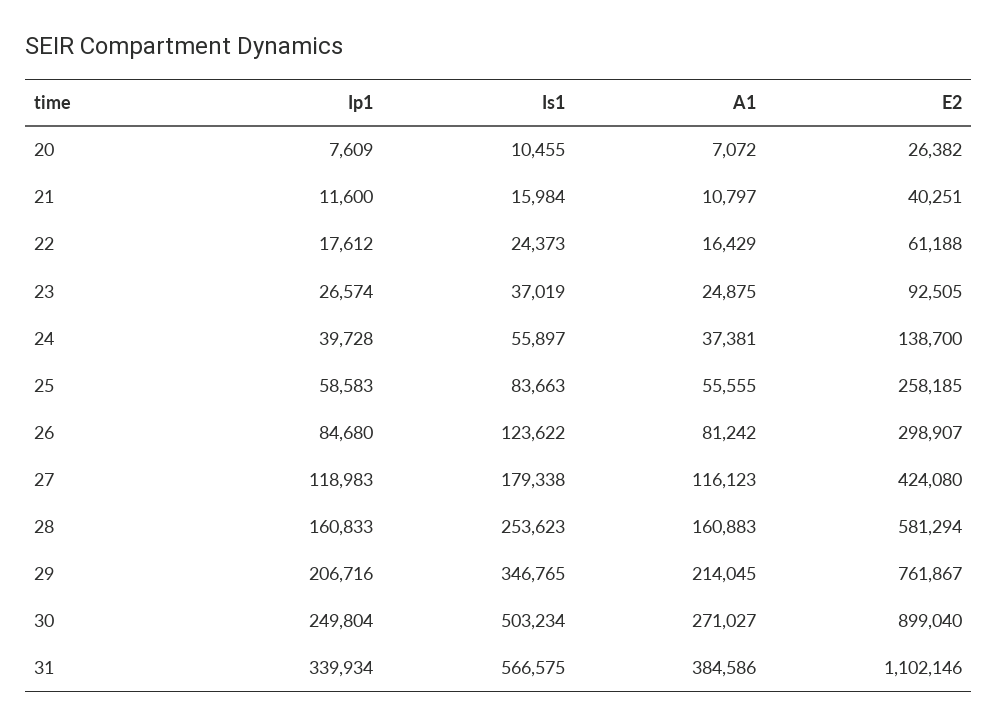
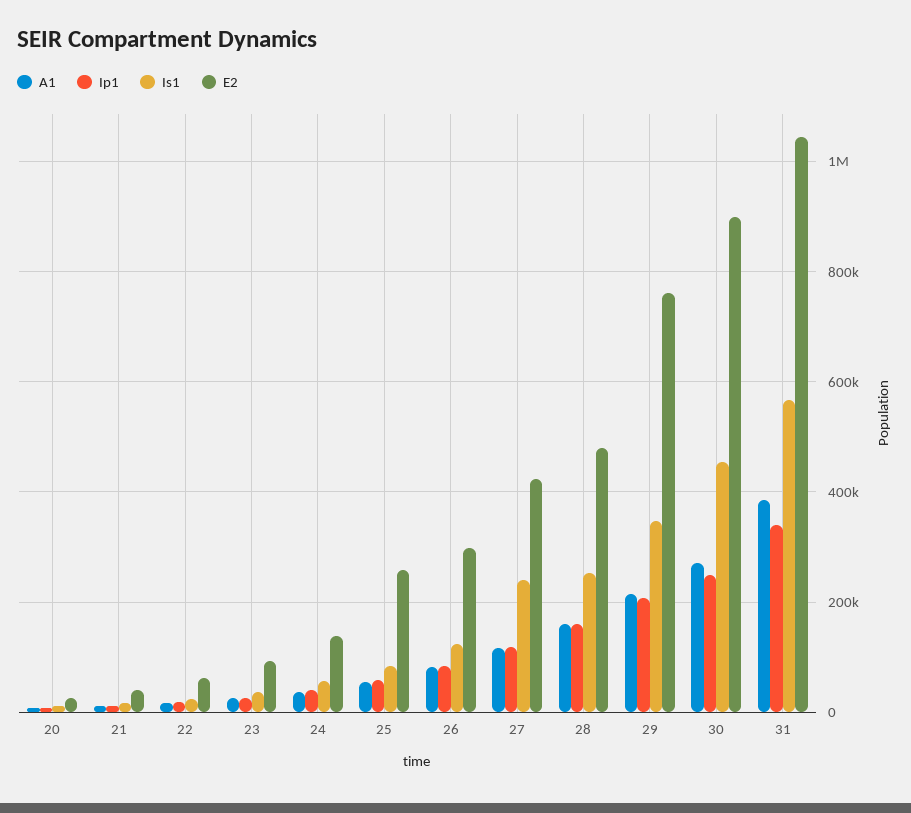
  {
    "Ip1": {
      "20": 7609,
      "21": 11600,
      "22": 17612,
      "23": 26574,
      "24": 39728,
      "25": 58583,
      "26": 84680,
      "27": 118983,
      "28": 160833,
      "29": 206716,
      "30": 249804,
      "31": 339934
    },
    "Is1": {
      "20": 10455,
      "21": 15984,
      "22": 24373,
      "23": 37019,
      "24": 55897,
      "25": 83663,
      "26": 123622,
-     "27": 179338,
+     "27": 240000,
      "28": 253623,
      "29": 346765,
-     "30": 503234,
+     "30": 460000,
      "31": 566575
    },
    "A1": {
      "20": 7072,
      "21": 10797,
      "22": 16429,
      "23": 24875,
      "24": 37381,
      "25": 55555,
      "26": 81242,
      "27": 116123,
      "28": 160883,
      "29": 214045,
      "30": 271027,
      "31": 384586
    },
    "E2": {
      "20": 26382,
      "21": 40251,
      "22": 61188,
      "23": 92505,
      "24": 138700,
      "25": 258185,
      "26": 298907,
      "27": 424080,
-     "28": 581294,
+     "28": 480000,
      "29": 761867,
      "30": 899040,
-     "31": 1102146
+     "31": 1040000
    }
  }

